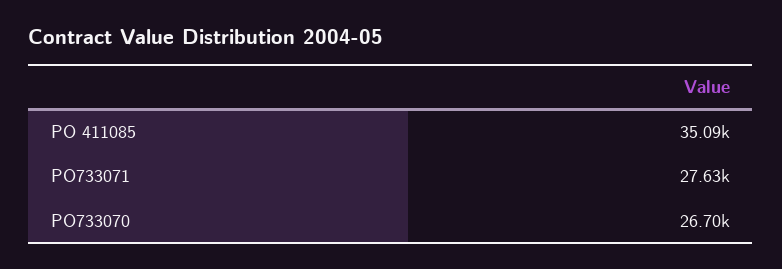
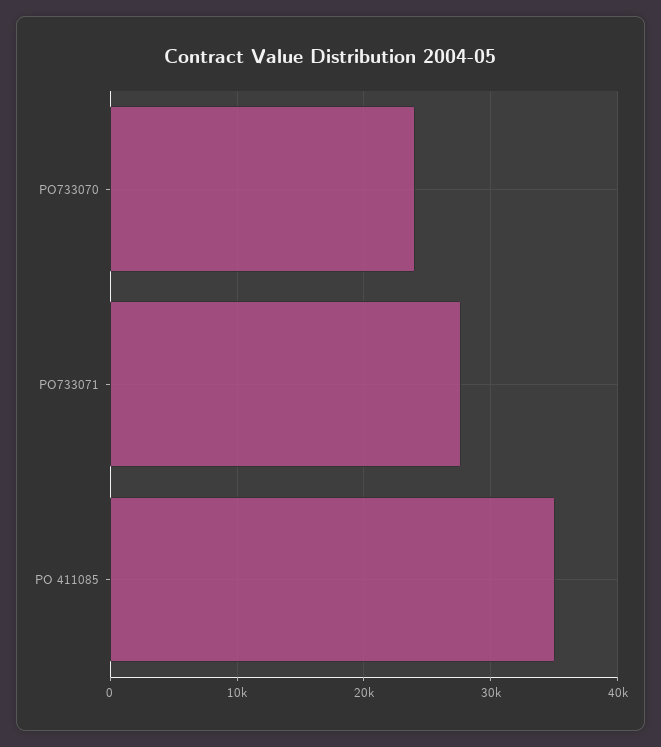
  {
    "PO 411085": 35090,
    "PO733071": 27630,
-   "PO733070": 26700
+   "PO733070": 24000
  }

